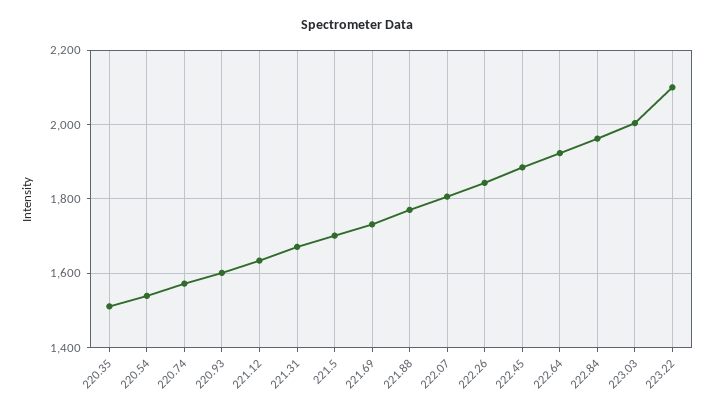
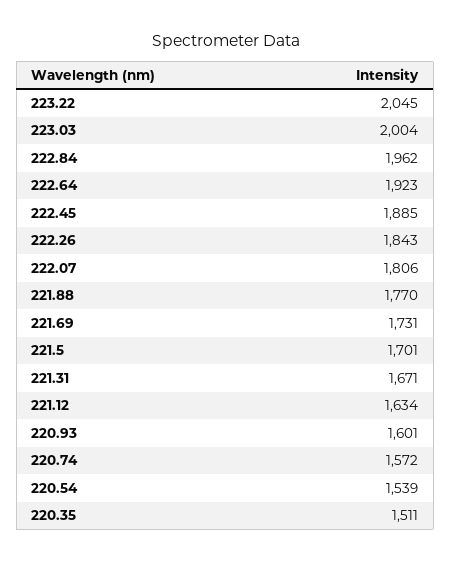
  {
    "220.35": 1511,
    "220.54": 1539,
    "220.74": 1572,
    "220.93": 1601,
    "221.12": 1634,
    "221.31": 1671,
    "221.5": 1701,
    "221.69": 1731,
    "221.88": 1770,
    "222.07": 1806,
    "222.26": 1843,
    "222.45": 1885,
    "222.64": 1923,
    "222.84": 1962,
    "223.03": 2004,
-   "223.22": 2100
+   "223.22": 2045
  }

